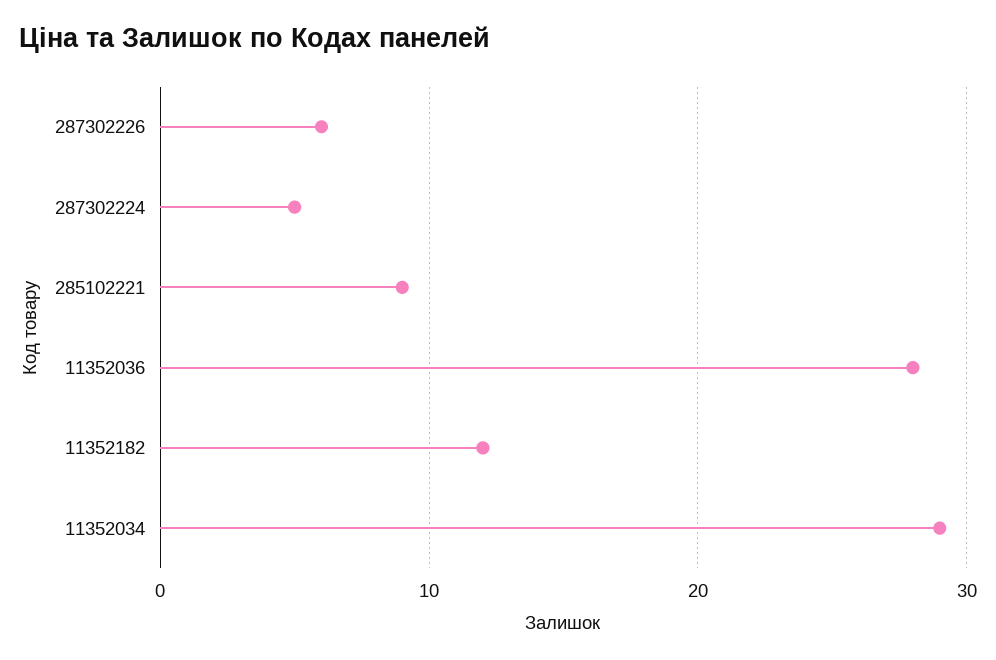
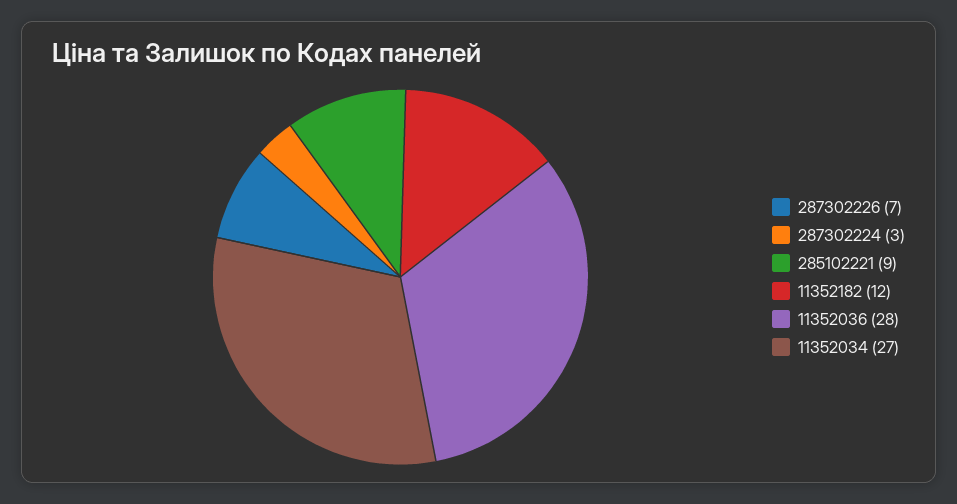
  {
-   "287302226": 6,
+   "287302226": 7,
-   "287302224": 5,
+   "287302224": 3,
    "285102221": 9,
    "11352036": 28,
    "11352182": 12,
-   "11352034": 29
+   "11352034": 27
  }

